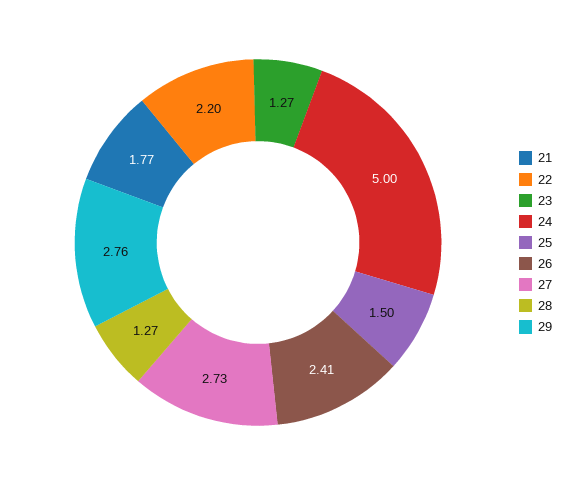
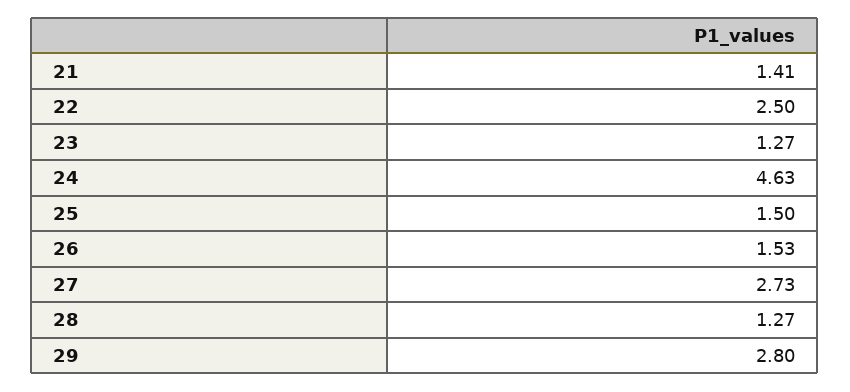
  {
-   "21": 1.77,
+   "21": 1.41,
-   "22": 2.2,
+   "22": 2.5,
    "23": 1.27,
-   "24": 5,
+   "24": 4.63,
    "25": 1.5,
-   "26": 2.41,
+   "26": 1.53,
    "27": 2.73,
    "28": 1.27,
-   "29": 2.76
+   "29": 2.8
  }

